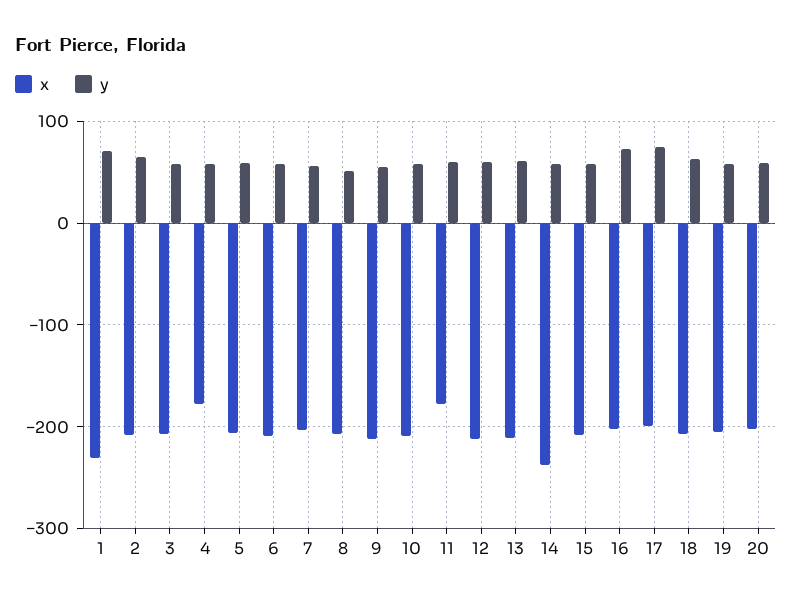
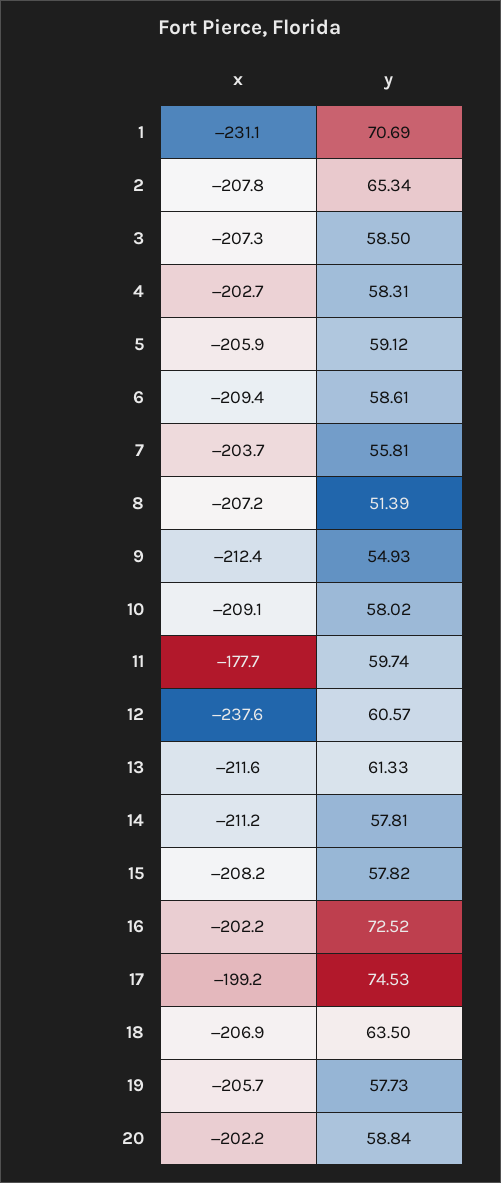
  {
    "x": {
      "1": -231.1,
      "2": -207.8,
      "3": -207.3,
-     "4": -180,
+     "4": -202.7,
      "5": -205.9,
      "6": -209.4,
      "7": -203.7,
      "8": -207.2,
      "9": -212.4,
      "10": -209.1,
      "11": -177.7,
-     "12": -210,
+     "12": -237.6,
      "13": -211.6,
-     "14": -240,
+     "14": -211.2,
      "15": -208.2,
      "16": -202.2,
      "17": -199.2,
      "18": -206.9,
      "19": -205.7,
      "20": -202.2
    },
    "y": {
      "1": 70.69,
      "2": 65.34,
      "3": 58.5,
      "4": 58.31,
      "5": 59.12,
      "6": 58.61,
      "7": 55.81,
      "8": 51.39,
      "9": 54.93,
      "10": 58.02,
      "11": 59.74,
      "12": 60.57,
      "13": 61.33,
      "14": 57.81,
      "15": 57.82,
      "16": 72.52,
      "17": 74.53,
      "18": 63.5,
      "19": 57.73,
      "20": 58.84
    }
  }

